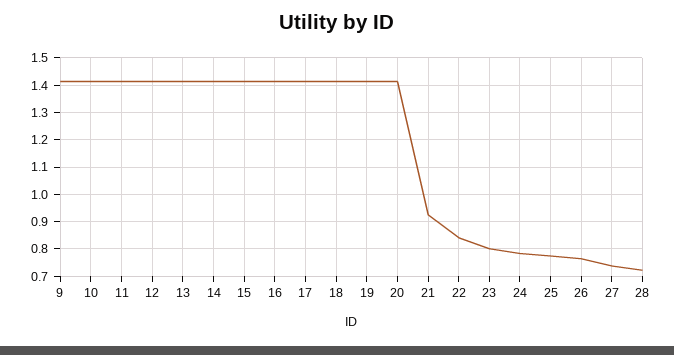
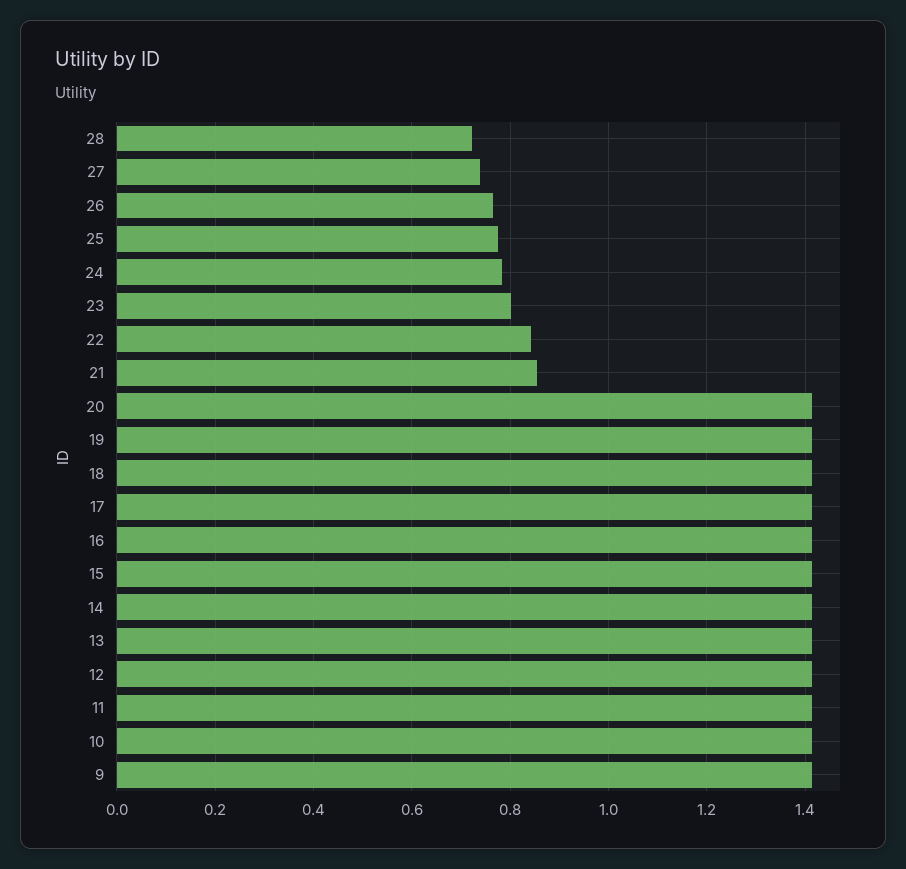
  {
    "9": 1.42,
    "10": 1.42,
    "11": 1.42,
    "12": 1.42,
    "13": 1.42,
    "14": 1.42,
    "15": 1.42,
    "16": 1.42,
    "17": 1.42,
    "18": 1.42,
    "19": 1.42,
    "20": 1.42,
-   "21": 0.925,
+   "21": 0.86,
    "22": 0.84,
    "23": 0.8,
    "24": 0.78,
    "25": 0.78,
    "26": 0.76,
    "27": 0.74,
    "28": 0.72
  }

